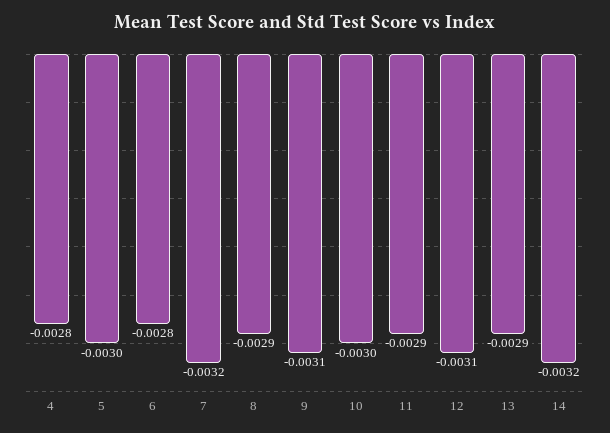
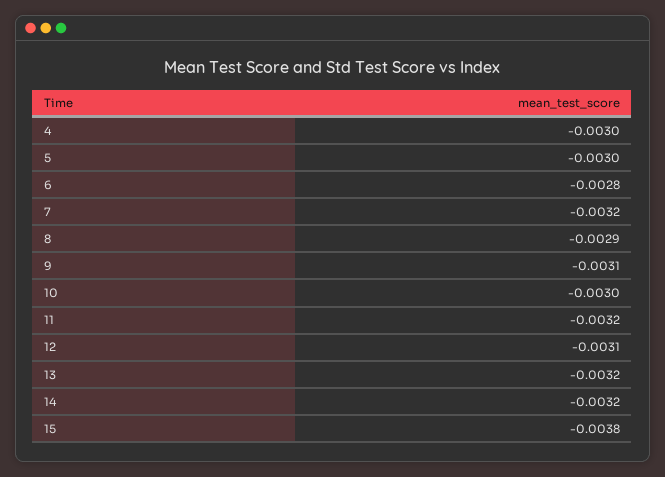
  {
-   "4": -0.0028,
+   "4": -0.003,
    "5": -0.003,
    "6": -0.0028,
    "7": -0.0032,
    "8": -0.0029,
    "9": -0.0031,
    "10": -0.003,
-   "11": -0.0029,
+   "11": -0.0032,
    "12": -0.0031,
-   "13": -0.0029,
+   "13": -0.0032,
-   "14": -0.0032
+   "14": -0.0032,
+   "15": -0.0038
  }

